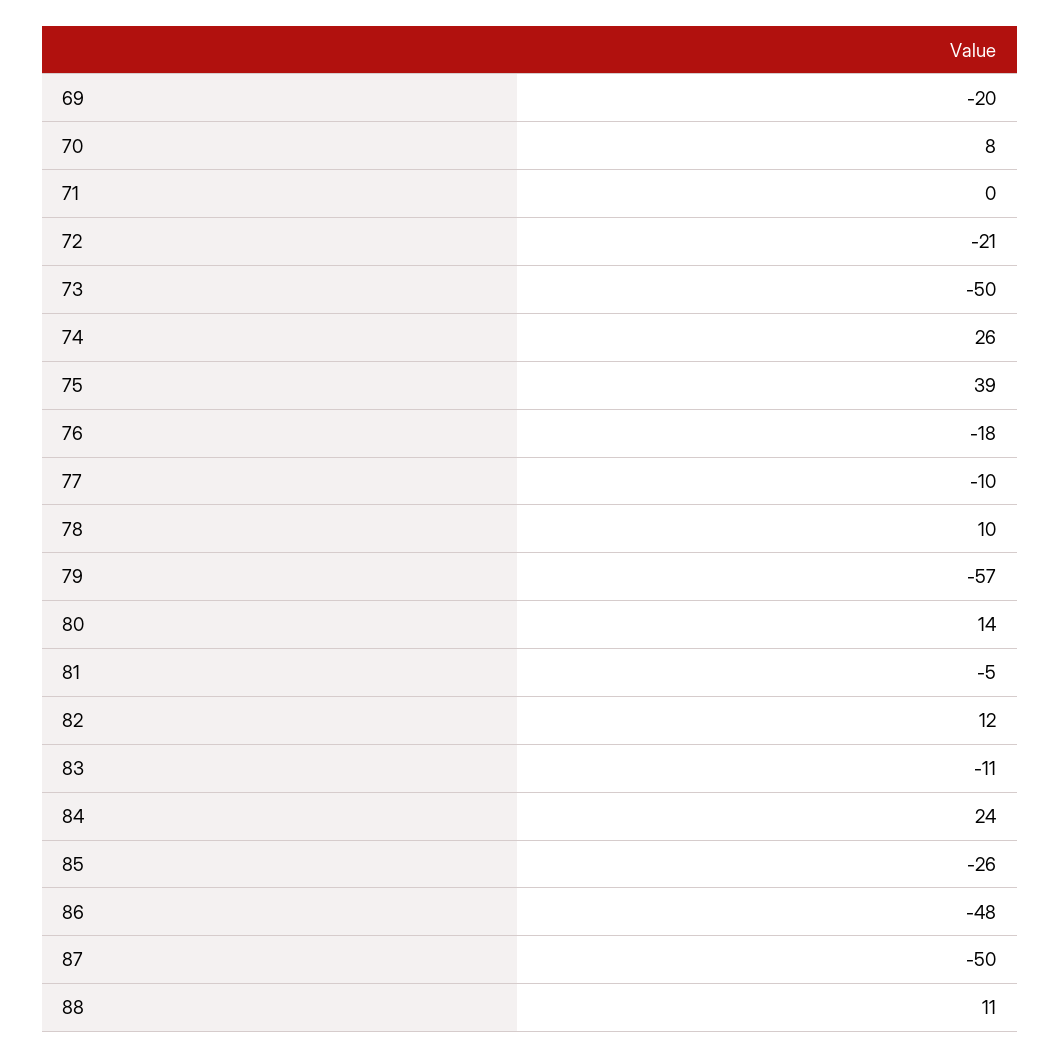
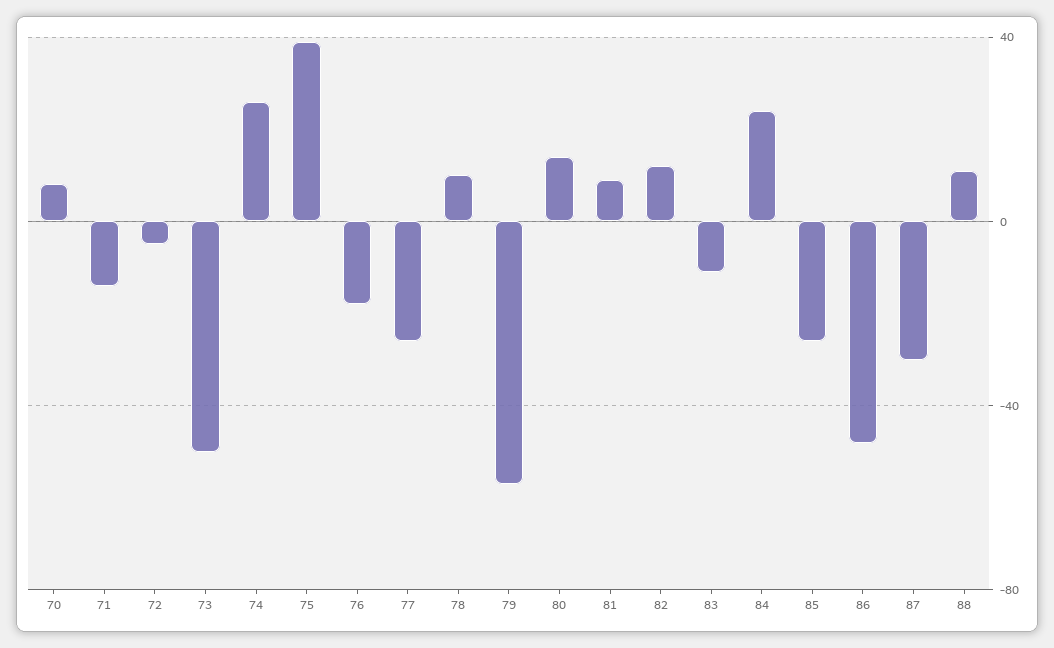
  {
-   "69": -20,
    "70": 8,
-   "71": 0,
+   "71": -15,
-   "72": -21,
+   "72": -5,
    "73": -50,
    "74": 26,
    "75": 39,
    "76": -18,
-   "77": -10,
+   "77": -25,
    "78": 10,
    "79": -57,
    "80": 14,
-   "81": -5,
+   "81": 10,
    "82": 12,
    "83": -11,
    "84": 24,
    "85": -26,
    "86": -48,
-   "87": -50,
+   "87": -30,
    "88": 11
  }

